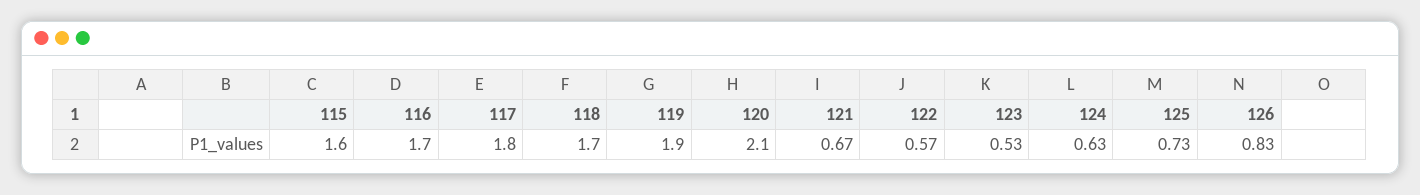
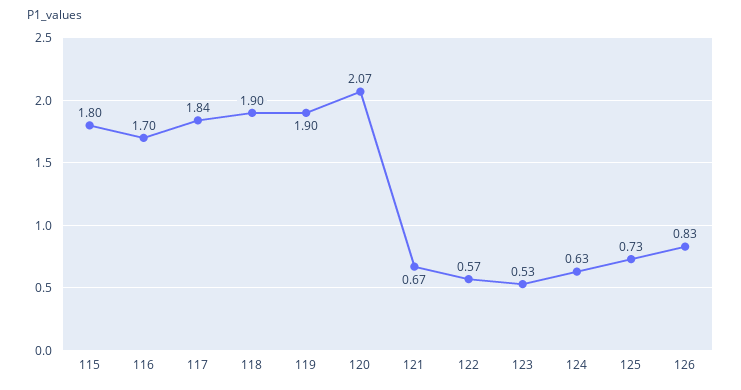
  {
-   "115": 1.6,
+   "115": 1.8,
    "116": 1.7,
-   "117": 1.8,
+   "117": 1.84,
-   "118": 1.7,
+   "118": 1.9,
    "119": 1.9,
-   "120": 2.1,
+   "120": 2.07,
    "121": 0.67,
    "122": 0.57,
    "123": 0.53,
    "124": 0.63,
    "125": 0.73,
    "126": 0.83
  }

